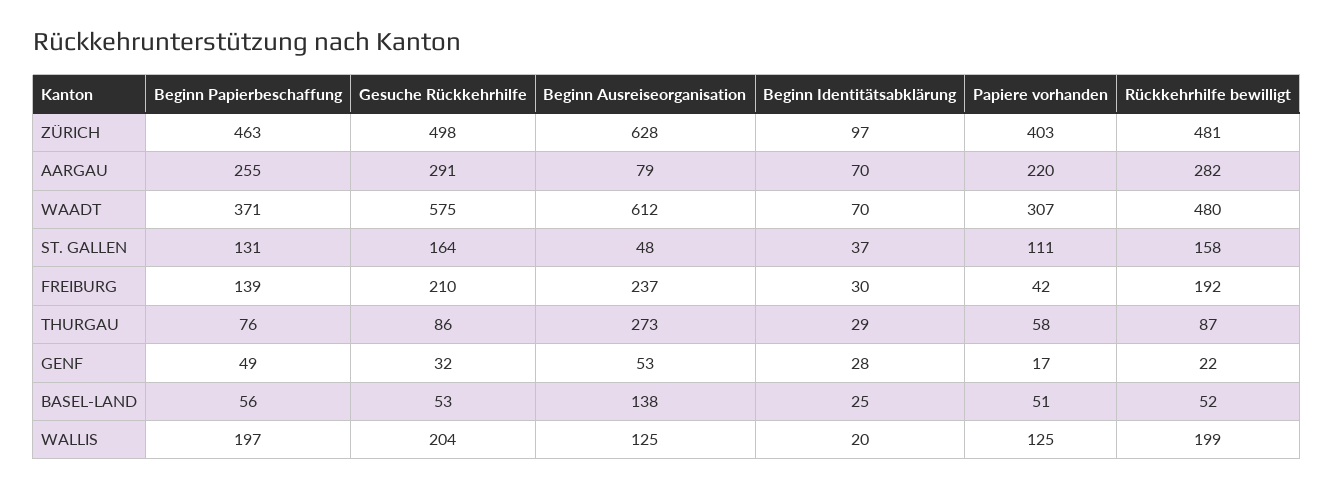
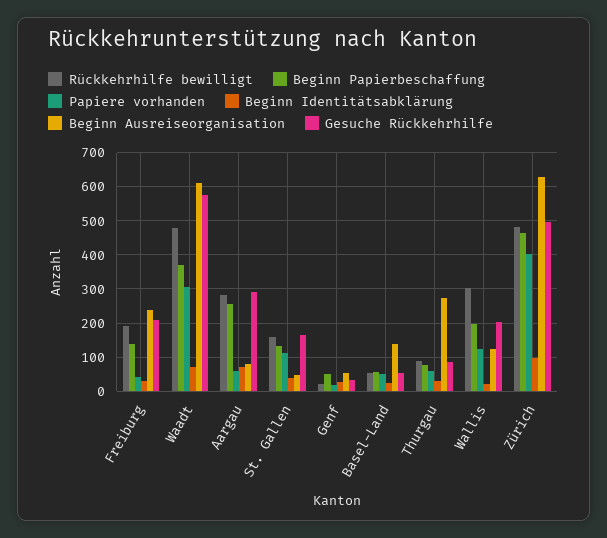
  {
    "Beginn Papierbeschaffung": {
      "ZÜRICH": 463,
      "AARGAU": 255,
      "WAADT": 371,
      "ST. GALLEN": 131,
      "FREIBURG": 139,
      "THURGAU": 76,
      "GENF": 49,
      "BASEL-LAND": 56,
      "WALLIS": 197
    },
    "Gesuche Rückkehrhilfe": {
      "ZÜRICH": 498,
      "AARGAU": 291,
      "WAADT": 575,
      "ST. GALLEN": 164,
      "FREIBURG": 210,
      "THURGAU": 86,
      "GENF": 32,
      "BASEL-LAND": 53,
      "WALLIS": 204
    },
    "Beginn Ausreiseorganisation": {
      "ZÜRICH": 628,
      "AARGAU": 79,
      "WAADT": 612,
      "ST. GALLEN": 48,
      "FREIBURG": 237,
      "THURGAU": 273,
      "GENF": 53,
      "BASEL-LAND": 138,
      "WALLIS": 125
    },
    "Beginn Identitätsabklärung": {
      "ZÜRICH": 97,
      "AARGAU": 70,
      "WAADT": 70,
      "ST. GALLEN": 37,
      "FREIBURG": 30,
      "THURGAU": 29,
      "GENF": 28,
      "BASEL-LAND": 25,
      "WALLIS": 20
    },
    "Papiere vorhanden": {
      "ZÜRICH": 403,
-     "AARGAU": 220,
+     "AARGAU": 60,
      "WAADT": 307,
      "ST. GALLEN": 111,
      "FREIBURG": 42,
      "THURGAU": 58,
      "GENF": 17,
      "BASEL-LAND": 51,
      "WALLIS": 125
    },
    "Rückkehrhilfe bewilligt": {
      "ZÜRICH": 481,
      "AARGAU": 282,
      "WAADT": 480,
      "ST. GALLEN": 158,
      "FREIBURG": 192,
      "THURGAU": 87,
      "GENF": 22,
      "BASEL-LAND": 52,
-     "WALLIS": 199
+     "WALLIS": 300
    }
  }

